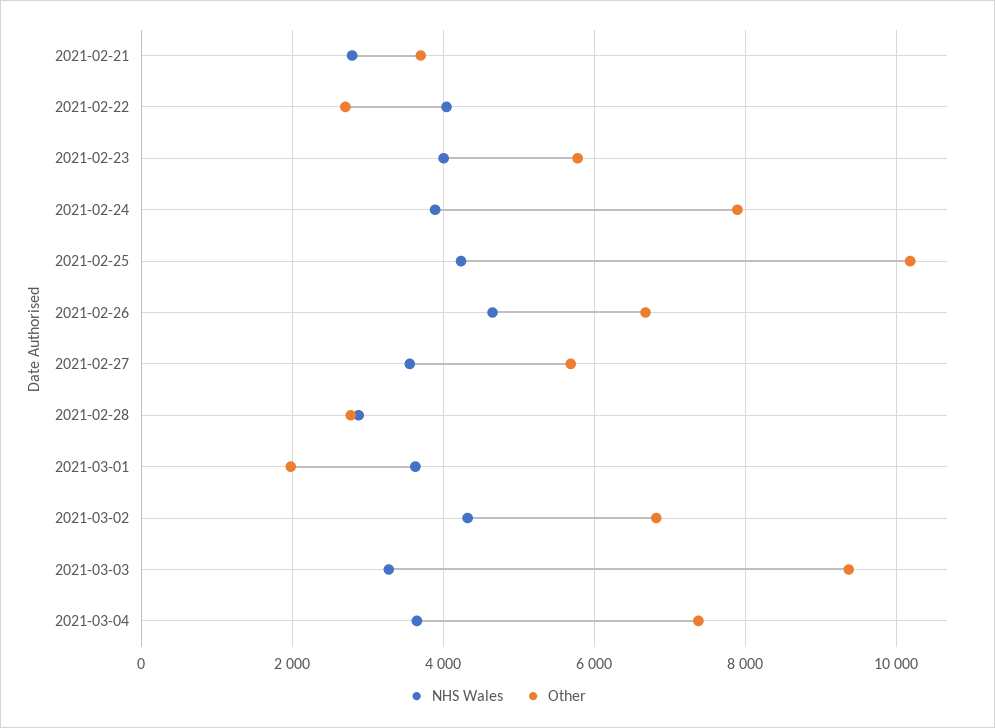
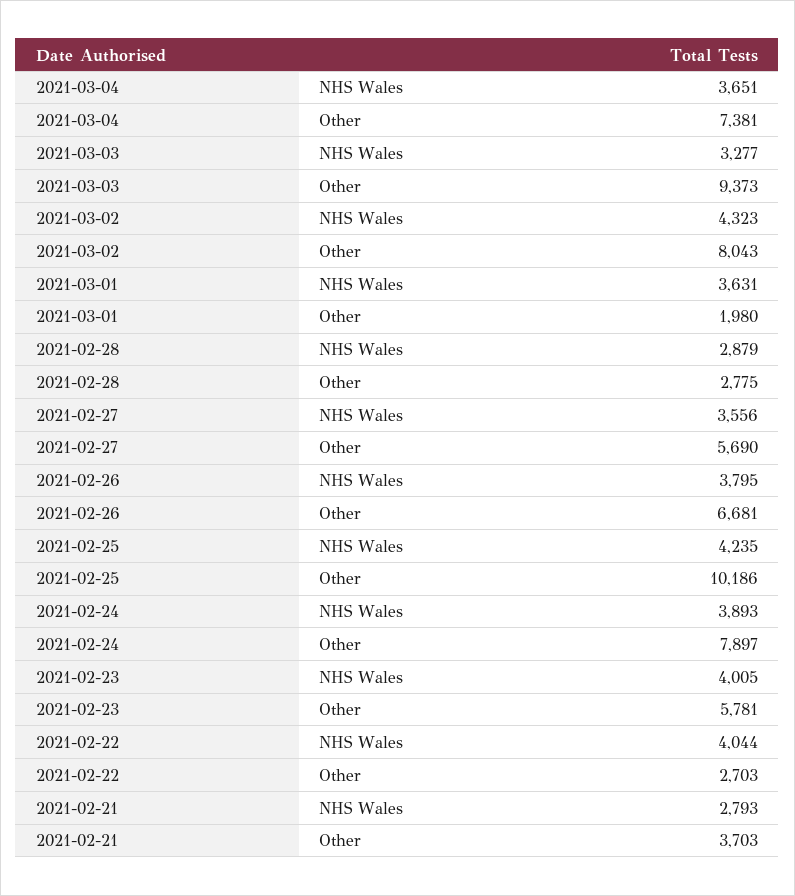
  {
    "NHS Wales": {
      "2021-02-21": 2793,
      "2021-02-22": 4044,
      "2021-02-23": 4005,
      "2021-02-24": 3893,
      "2021-02-25": 4235,
-     "2021-02-26": 4600,
+     "2021-02-26": 3795,
      "2021-02-27": 3556,
      "2021-02-28": 2879,
      "2021-03-01": 3631,
      "2021-03-02": 4323,
      "2021-03-03": 3277,
      "2021-03-04": 3651
    },
    "Other": {
      "2021-02-21": 3703,
      "2021-02-22": 2703,
      "2021-02-23": 5781,
      "2021-02-24": 7897,
      "2021-02-25": 10186,
      "2021-02-26": 6681,
      "2021-02-27": 5690,
      "2021-02-28": 2775,
      "2021-03-01": 1980,
-     "2021-03-02": 6800,
+     "2021-03-02": 8043,
      "2021-03-03": 9373,
      "2021-03-04": 7381
    }
  }

